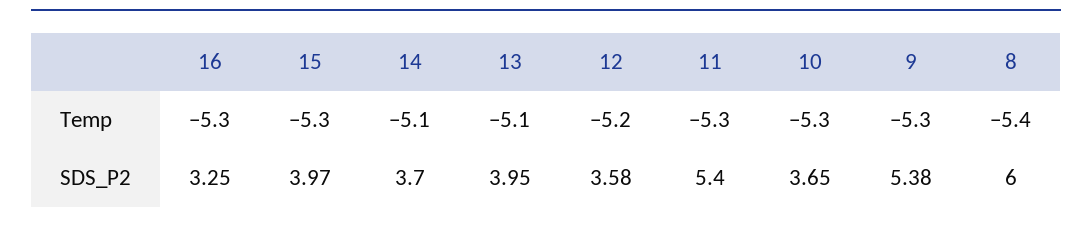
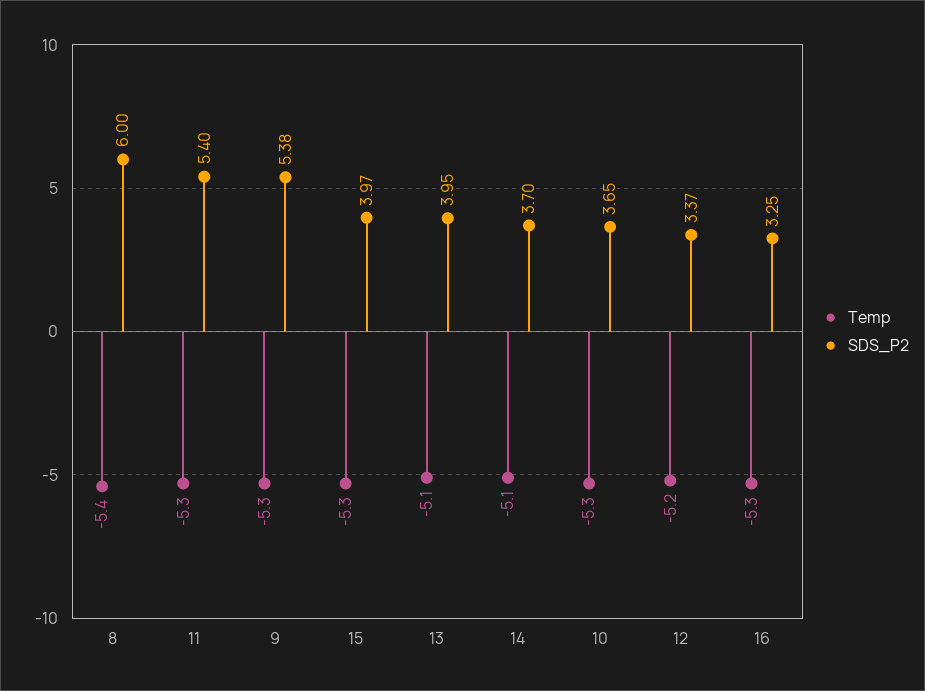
  {
    "Temp": {
      "16": -5.3,
      "15": -5.3,
      "14": -5.1,
      "13": -5.1,
      "12": -5.2,
      "11": -5.3,
      "10": -5.3,
      "9": -5.3,
      "8": -5.4
    },
    "SDS_P2": {
      "16": 3.25,
      "15": 3.97,
      "14": 3.7,
      "13": 3.95,
-     "12": 3.58,
+     "12": 3.37,
      "11": 5.4,
      "10": 3.65,
      "9": 5.38,
      "8": 6
    }
  }

